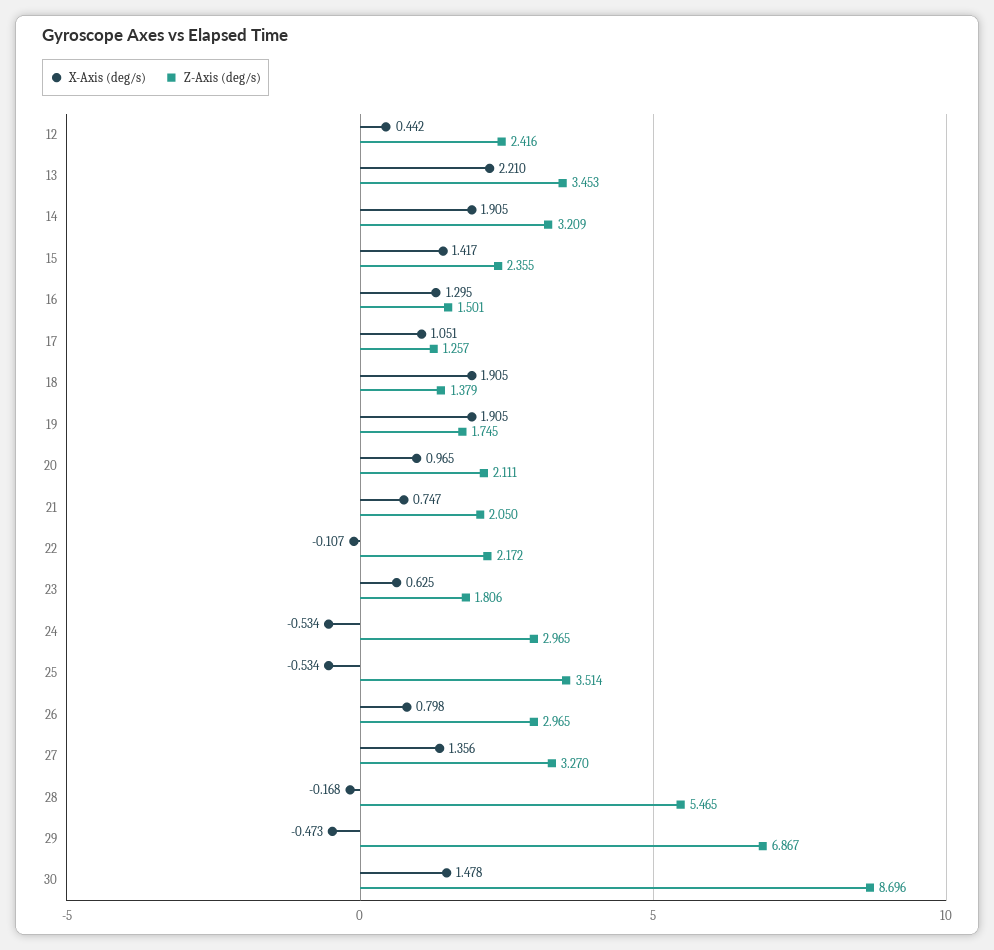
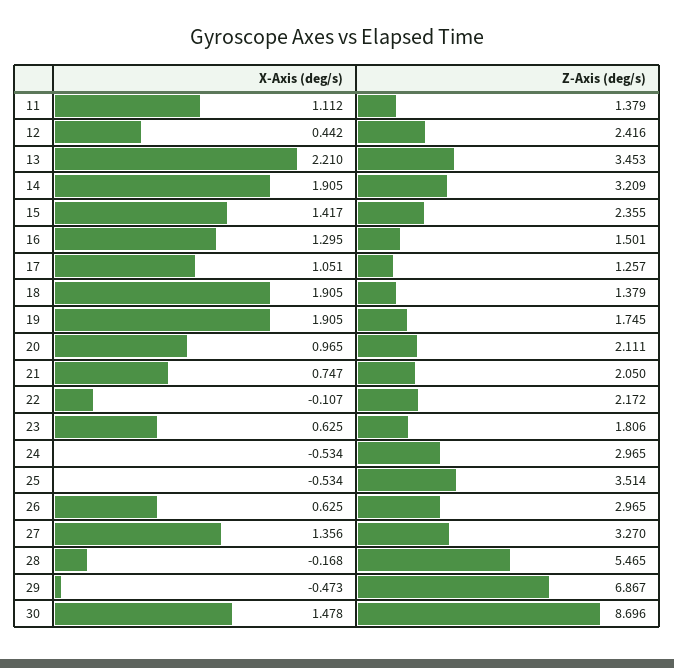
  {
    "X-Axis (deg/s)": {
      "12": 0.442,
      "13": 2.21,
      "14": 1.905,
      "15": 1.417,
      "16": 1.295,
      "17": 1.051,
      "18": 1.905,
      "19": 1.905,
      "20": 0.965,
      "21": 0.747,
      "22": -0.107,
      "23": 0.625,
      "24": -0.534,
      "25": -0.534,
-     "26": 0.798,
+     "26": 0.625,
      "27": 1.356,
      "28": -0.168,
      "29": -0.473,
-     "30": 1.478
+     "30": 1.478,
+     "11": 1.112
    },
    "Z-Axis (deg/s)": {
      "12": 2.416,
      "13": 3.453,
      "14": 3.209,
      "15": 2.355,
      "16": 1.501,
      "17": 1.257,
      "18": 1.379,
      "19": 1.745,
      "20": 2.111,
      "21": 2.05,
      "22": 2.172,
      "23": 1.806,
      "24": 2.965,
      "25": 3.514,
      "26": 2.965,
      "27": 3.27,
      "28": 5.465,
      "29": 6.867,
-     "30": 8.696
+     "30": 8.696,
+     "11": 1.379
    }
  }

